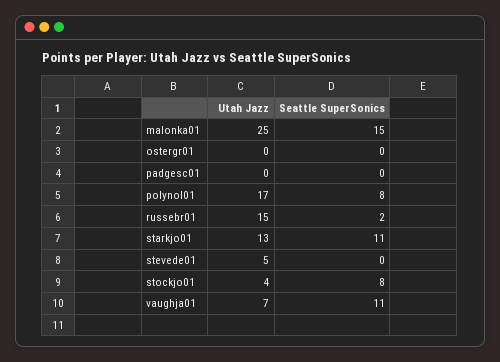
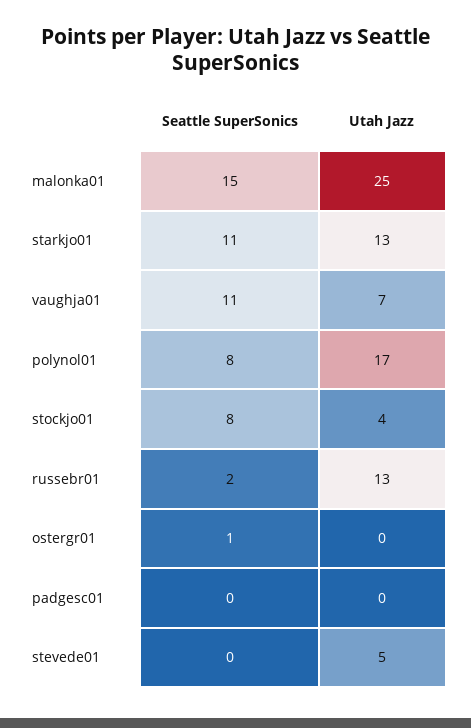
  {
    "Utah Jazz": {
      "malonka01": 25,
      "ostergr01": 0,
      "padgesc01": 0,
      "polynol01": 17,
-     "russebr01": 15,
+     "russebr01": 13,
      "starkjo01": 13,
      "stevede01": 5,
      "stockjo01": 4,
      "vaughja01": 7
    },
    "Seattle SuperSonics": {
      "malonka01": 15,
-     "ostergr01": 0,
+     "ostergr01": 1,
      "padgesc01": 0,
      "polynol01": 8,
      "russebr01": 2,
      "starkjo01": 11,
      "stevede01": 0,
      "stockjo01": 8,
      "vaughja01": 11
    }
  }

